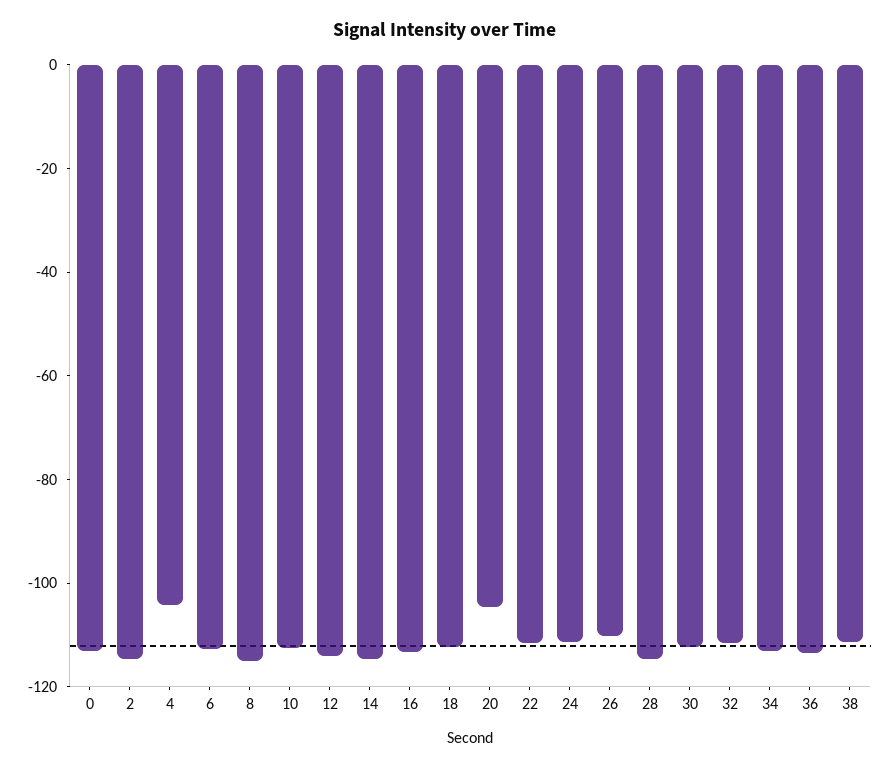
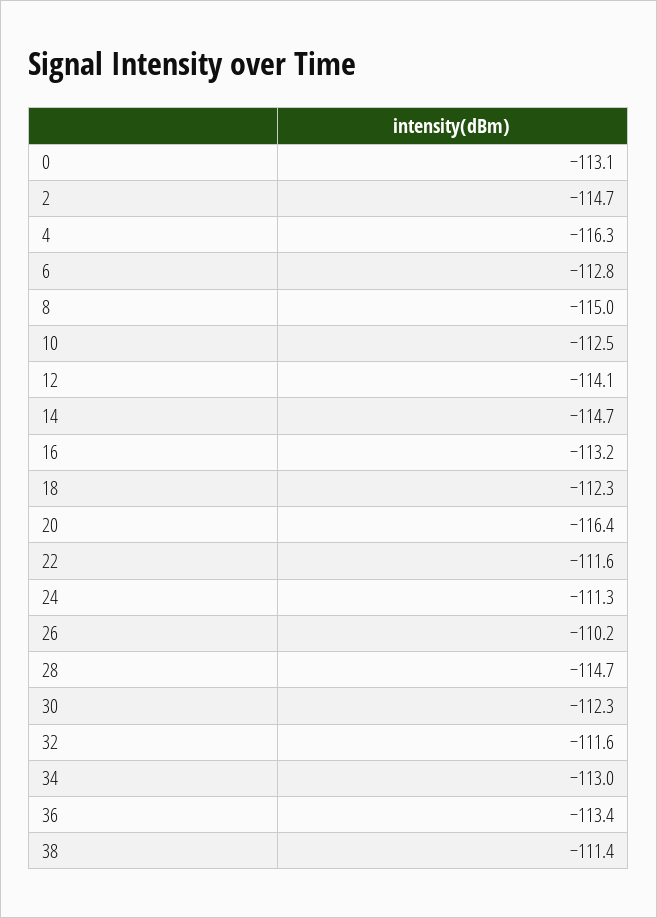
  {
    "0": -113.1,
    "2": -114.7,
-   "4": -105,
+   "4": -116.3,
    "6": -112.8,
    "8": -115,
    "10": -112.5,
    "12": -114.1,
    "14": -114.7,
    "16": -113.2,
    "18": -112.3,
-   "20": -105,
+   "20": -116.4,
    "22": -111.6,
    "24": -111.3,
    "26": -110.2,
    "28": -114.7,
    "30": -112.3,
    "32": -111.6,
    "34": -113,
    "36": -113.4,
    "38": -111.4
  }

